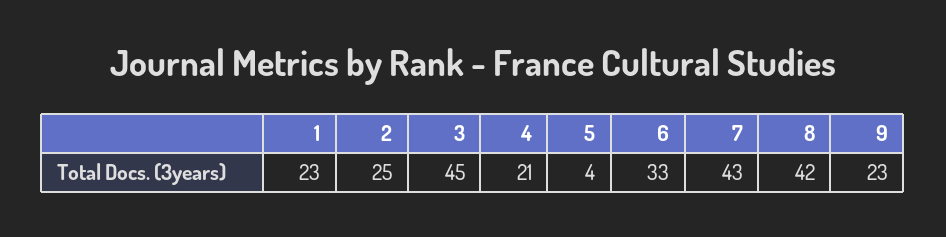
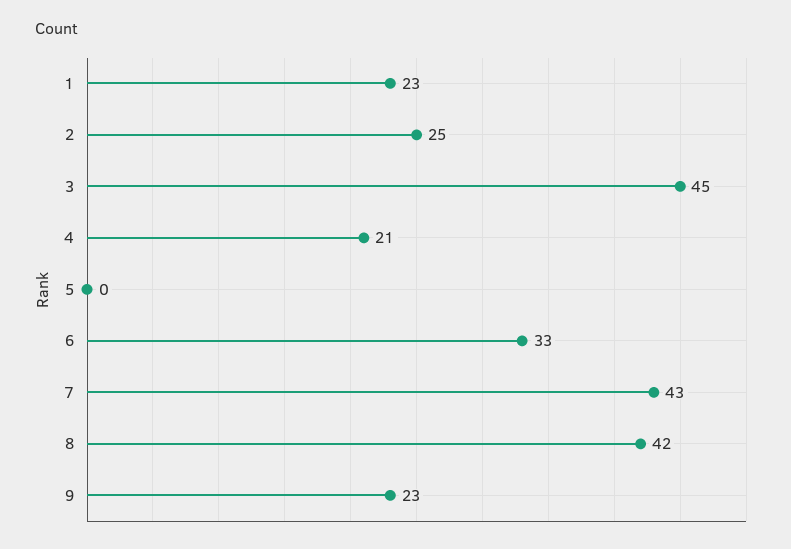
  {
    "1": 23,
    "2": 25,
    "3": 45,
    "4": 21,
-   "5": 4,
+   "5": 0,
    "6": 33,
    "7": 43,
    "8": 42,
    "9": 23
  }

